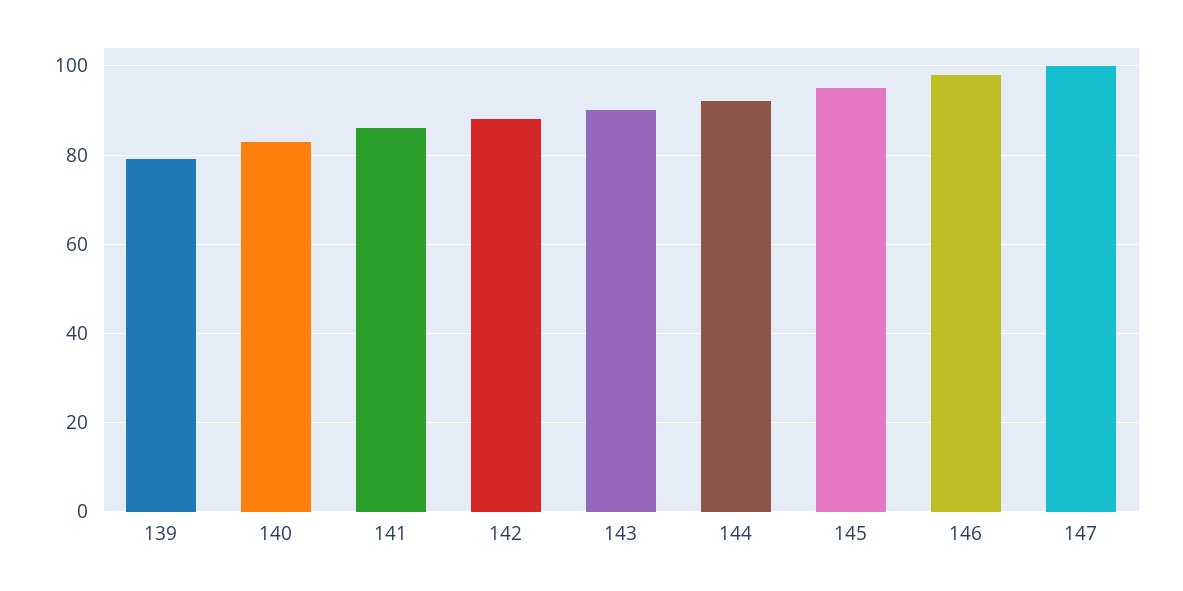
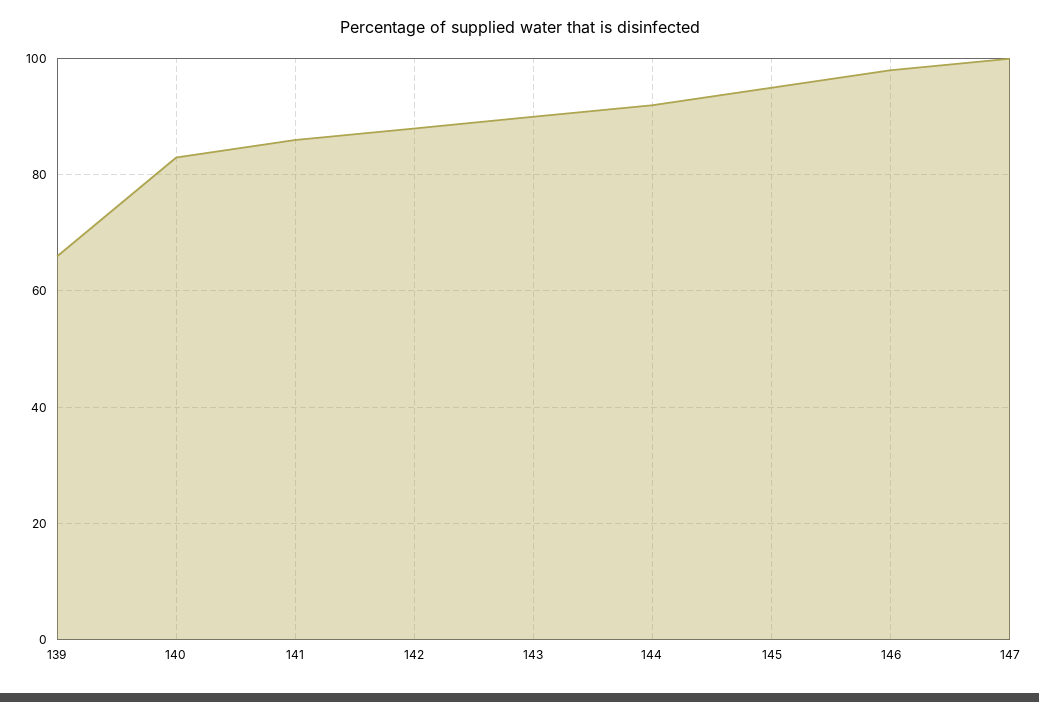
  {
-   "139": 80,
+   "139": 65,
    "140": 85,
    "141": 85,
    "142": 90,
    "143": 90,
    "144": 90,
    "145": 95,
    "146": 100,
    "147": 100
  }

